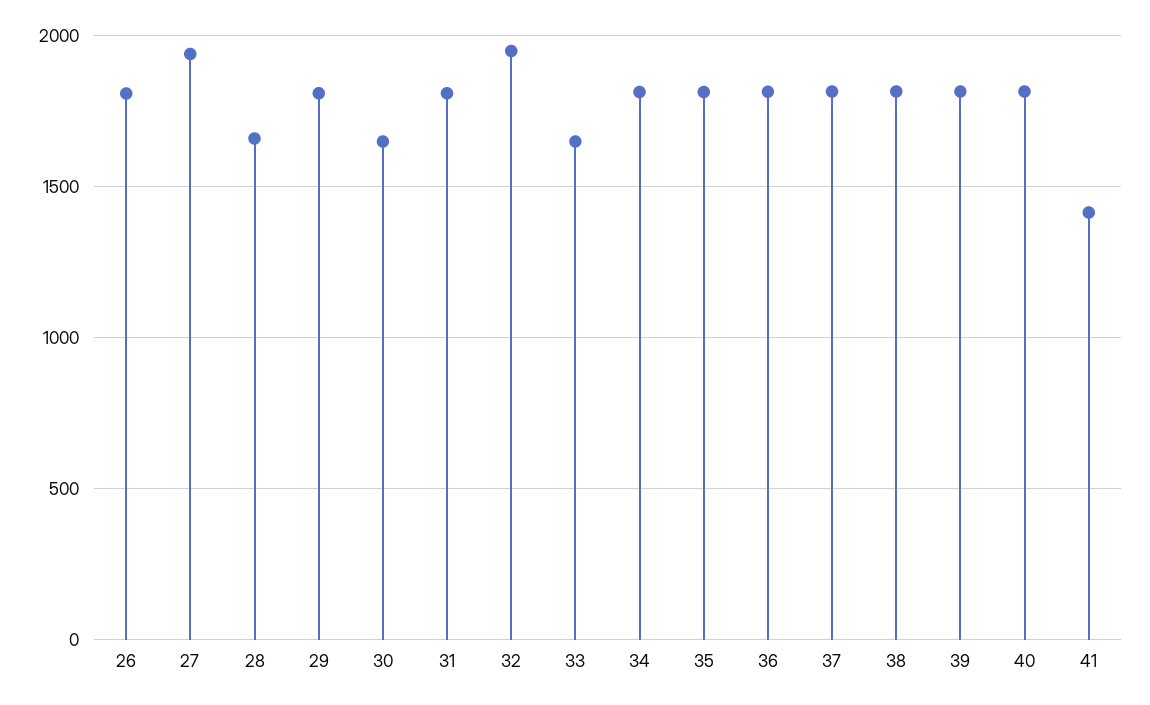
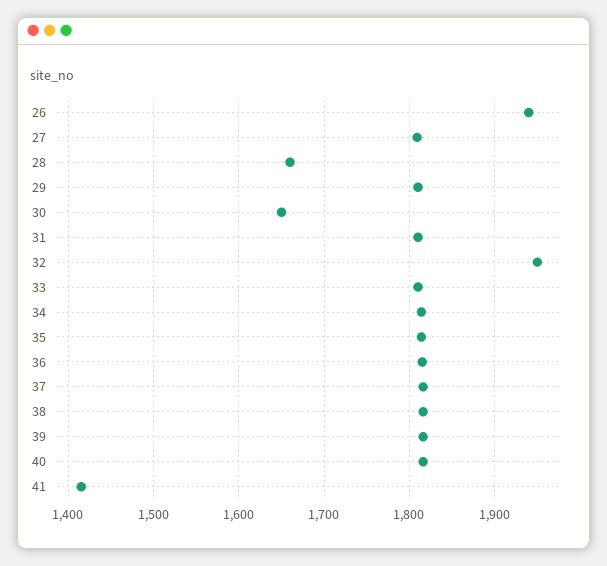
  {
-   "26": 1800,
+   "26": 1940,
-   "27": 1950,
+   "27": 1810,
    "28": 1660,
    "29": 1810,
    "30": 1650,
    "31": 1810,
    "32": 1950,
-   "33": 1650,
+   "33": 1810,
    "34": 1810,
    "35": 1810,
    "36": 1820,
    "37": 1820,
    "38": 1820,
    "39": 1820,
    "40": 1820,
    "41": 1420
  }

